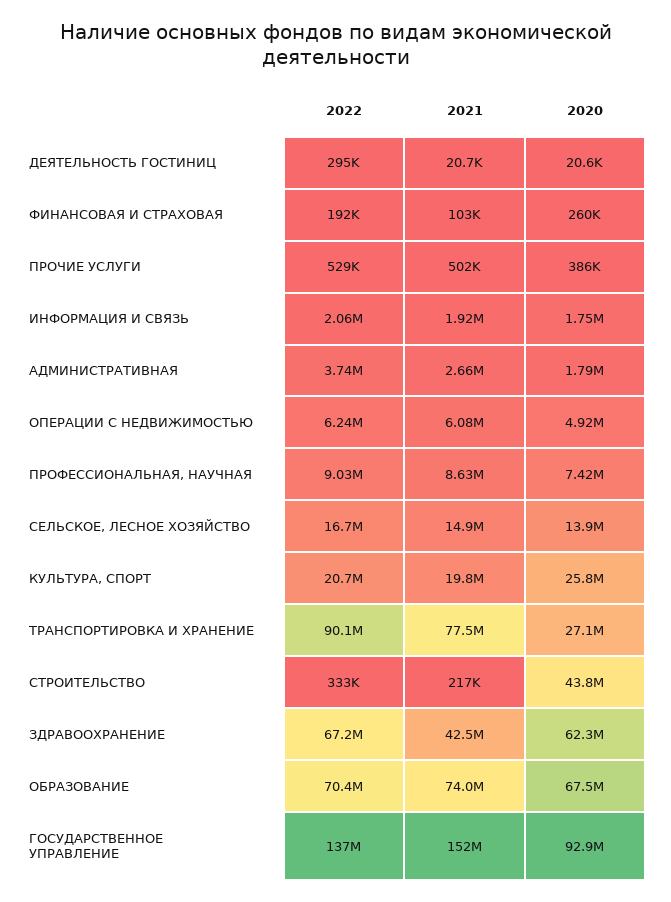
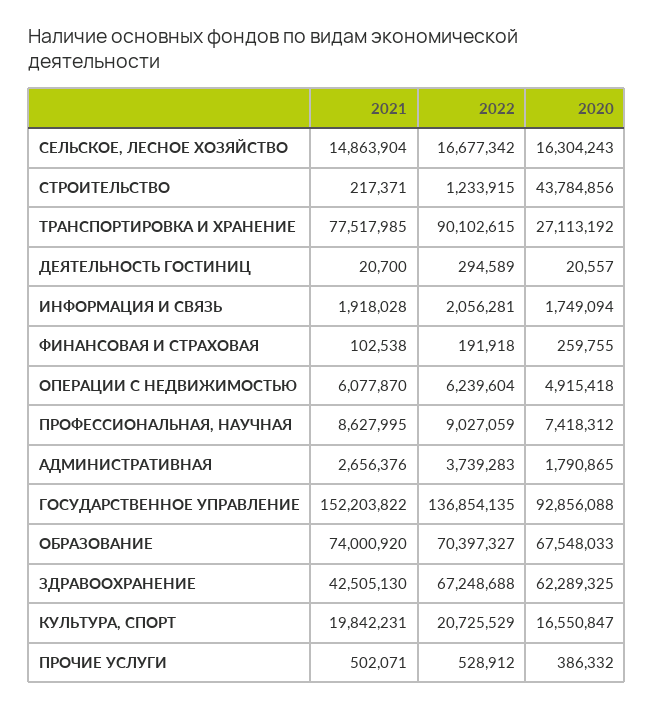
  {
    "2022": {
      "ДЕЯТЕЛЬНОСТЬ ГОСТИНИЦ": 294589,
      "ФИНАНСОВАЯ И СТРАХОВАЯ": 191918,
      "ПРОЧИЕ УСЛУГИ": 528912,
      "ИНФОРМАЦИЯ И СВЯЗЬ": 2056281,
      "АДМИНИСТРАТИВНАЯ": 3739283,
      "ОПЕРАЦИИ С НЕДВИЖИМОСТЬЮ": 6239604,
      "ПРОФЕССИОНАЛЬНАЯ, НАУЧНАЯ": 9027059,
      "СЕЛЬСКОЕ, ЛЕСНОЕ ХОЗЯЙСТВО": 16677342,
      "КУЛЬТУРА, СПОРТ": 20725529,
      "ТРАНСПОРТИРОВКА И ХРАНЕНИЕ": 90102615,
-     "СТРОИТЕЛЬСТВО": 333000,
+     "СТРОИТЕЛЬСТВО": 1233915,
      "ЗДРАВООХРАНЕНИЕ": 67248688,
      "ОБРАЗОВАНИЕ": 70397327,
      "ГОСУДАРСТВЕННОЕ УПРАВЛЕНИЕ": 136854135
    },
    "2021": {
      "ДЕЯТЕЛЬНОСТЬ ГОСТИНИЦ": 20700,
      "ФИНАНСОВАЯ И СТРАХОВАЯ": 102538,
      "ПРОЧИЕ УСЛУГИ": 502071,
      "ИНФОРМАЦИЯ И СВЯЗЬ": 1918028,
      "АДМИНИСТРАТИВНАЯ": 2656376,
      "ОПЕРАЦИИ С НЕДВИЖИМОСТЬЮ": 6077870,
      "ПРОФЕССИОНАЛЬНАЯ, НАУЧНАЯ": 8627995,
      "СЕЛЬСКОЕ, ЛЕСНОЕ ХОЗЯЙСТВО": 14863904,
      "КУЛЬТУРА, СПОРТ": 19842231,
      "ТРАНСПОРТИРОВКА И ХРАНЕНИЕ": 77517985,
      "СТРОИТЕЛЬСТВО": 217371,
      "ЗДРАВООХРАНЕНИЕ": 42505130,
      "ОБРАЗОВАНИЕ": 74000920,
      "ГОСУДАРСТВЕННОЕ УПРАВЛЕНИЕ": 152203822
    },
    "2020": {
      "ДЕЯТЕЛЬНОСТЬ ГОСТИНИЦ": 20557,
      "ФИНАНСОВАЯ И СТРАХОВАЯ": 259755,
      "ПРОЧИЕ УСЛУГИ": 386332,
      "ИНФОРМАЦИЯ И СВЯЗЬ": 1749094,
      "АДМИНИСТРАТИВНАЯ": 1790865,
      "ОПЕРАЦИИ С НЕДВИЖИМОСТЬЮ": 4915418,
      "ПРОФЕССИОНАЛЬНАЯ, НАУЧНАЯ": 7418312,
-     "СЕЛЬСКОЕ, ЛЕСНОЕ ХОЗЯЙСТВО": 13900000,
+     "СЕЛЬСКОЕ, ЛЕСНОЕ ХОЗЯЙСТВО": 16304243,
-     "КУЛЬТУРА, СПОРТ": 25800000,
+     "КУЛЬТУРА, СПОРТ": 16550847,
      "ТРАНСПОРТИРОВКА И ХРАНЕНИЕ": 27113192,
      "СТРОИТЕЛЬСТВО": 43784856,
      "ЗДРАВООХРАНЕНИЕ": 62289325,
      "ОБРАЗОВАНИЕ": 67548033,
      "ГОСУДАРСТВЕННОЕ УПРАВЛЕНИЕ": 92856088
    }
  }

